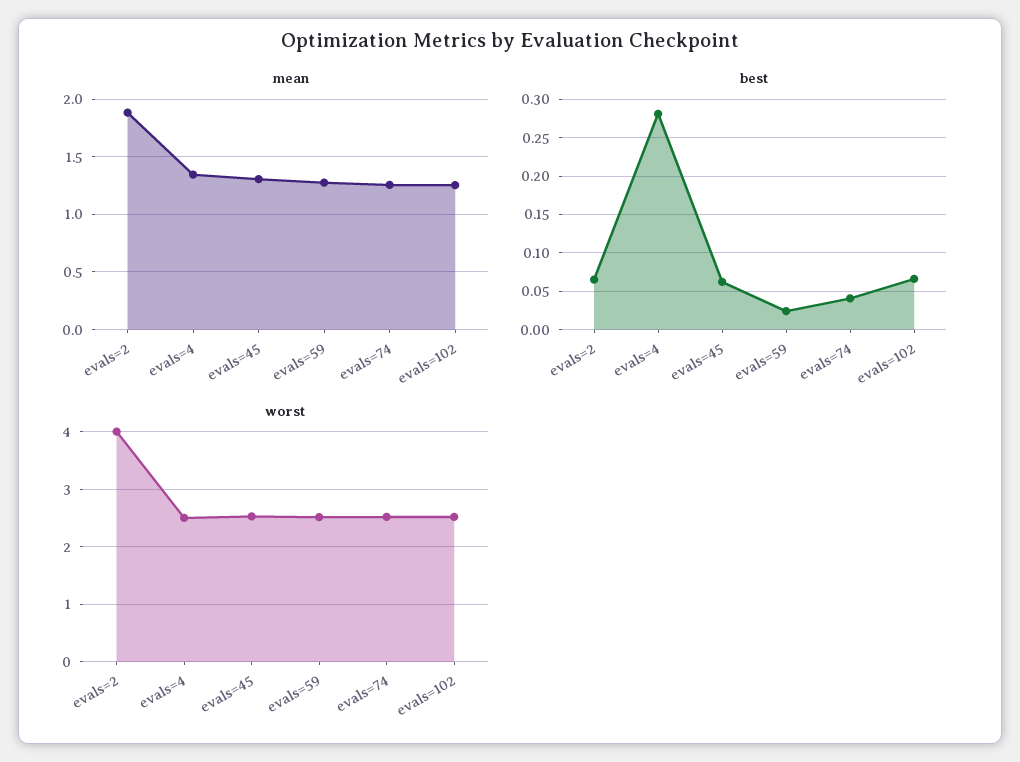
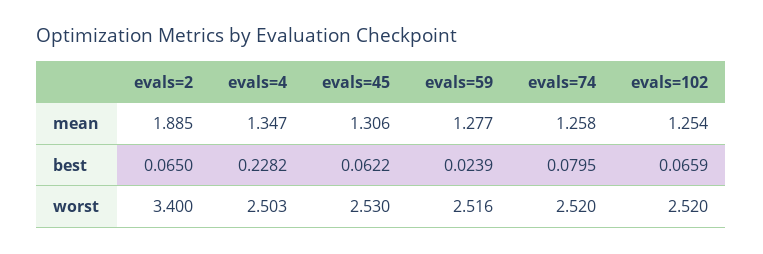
  {
    "mean": {
      "evals=2": 1.885,
      "evals=4": 1.347,
      "evals=45": 1.306,
      "evals=59": 1.277,
      "evals=74": 1.258,
      "evals=102": 1.254
    },
    "best": {
      "evals=2": 0.065,
-     "evals=4": 0.28,
+     "evals=4": 0.2282,
      "evals=45": 0.0622,
      "evals=59": 0.0239,
-     "evals=74": 0.04,
+     "evals=74": 0.0795,
      "evals=102": 0.0659
    },
    "worst": {
-     "evals=2": 4,
+     "evals=2": 3.4,
      "evals=4": 2.503,
      "evals=45": 2.53,
      "evals=59": 2.516,
      "evals=74": 2.52,
      "evals=102": 2.52
    }
  }

